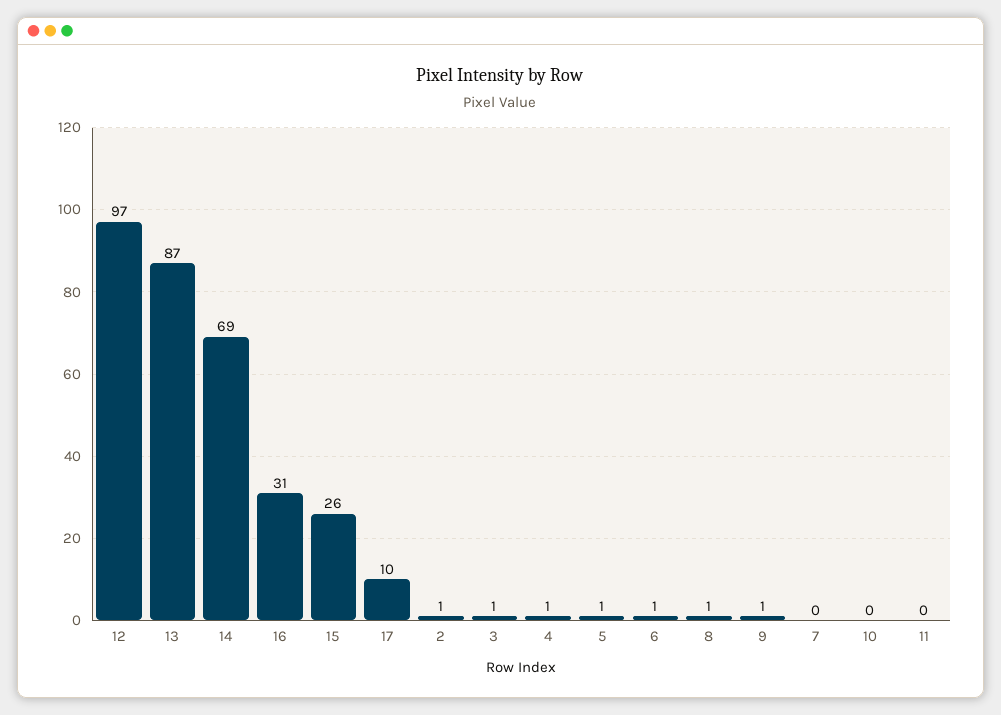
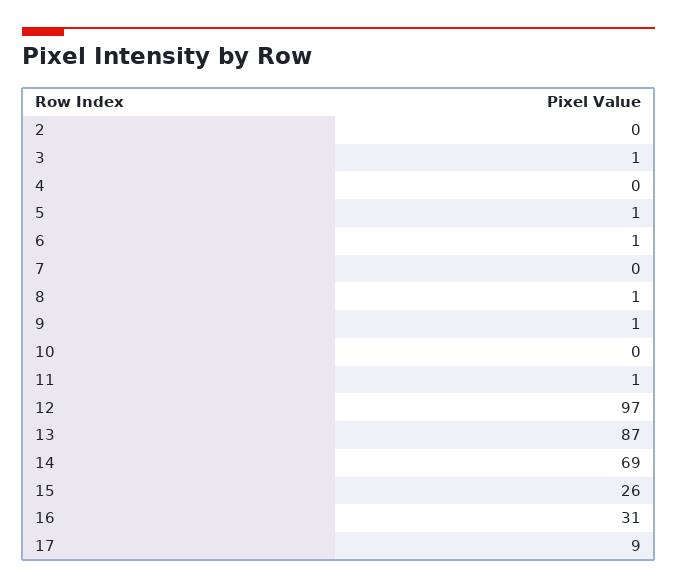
  {
    "12": 97,
    "13": 87,
    "14": 69,
    "16": 31,
    "15": 26,
-   "17": 10,
+   "17": 9,
-   "2": 1,
+   "2": 0,
    "3": 1,
-   "4": 1,
+   "4": 0,
    "5": 1,
    "6": 1,
    "8": 1,
    "9": 1,
    "7": 0,
    "10": 0,
-   "11": 0
+   "11": 1
  }

